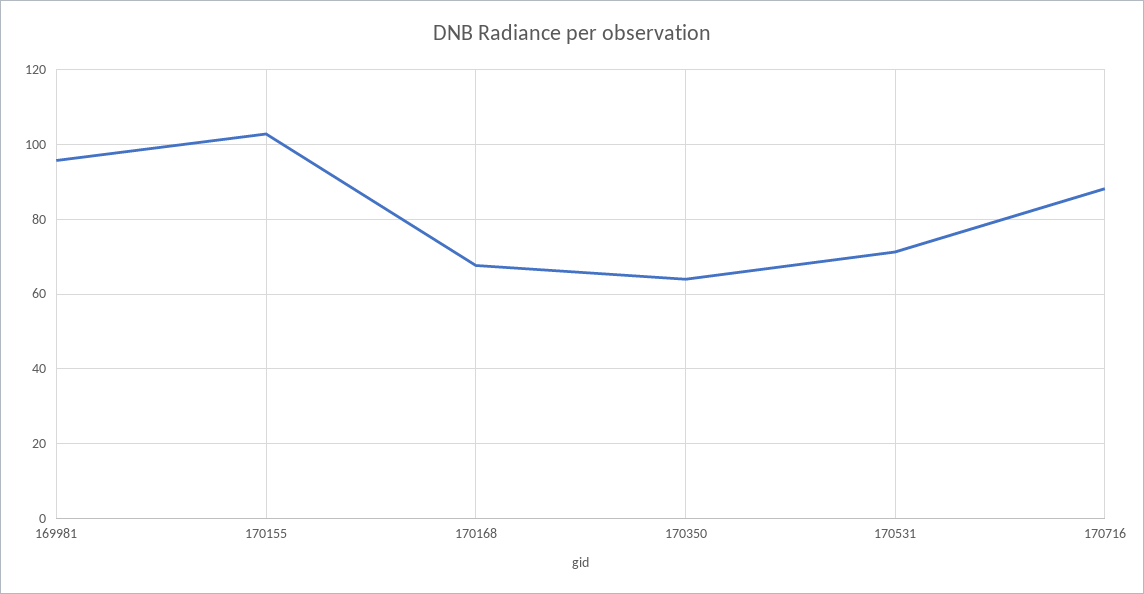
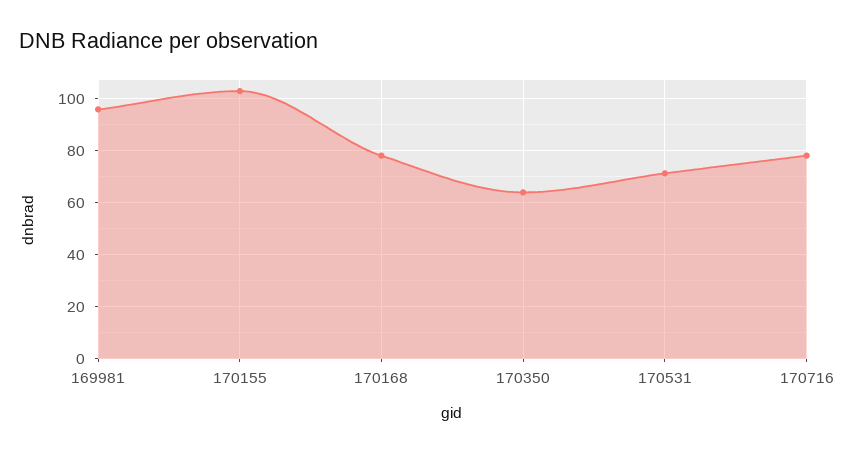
  {
    "169981": 96,
    "170155": 102,
-   "170168": 68,
+   "170168": 77.5,
    "170350": 64,
    "170531": 72,
-   "170716": 88
+   "170716": 77.5
  }

